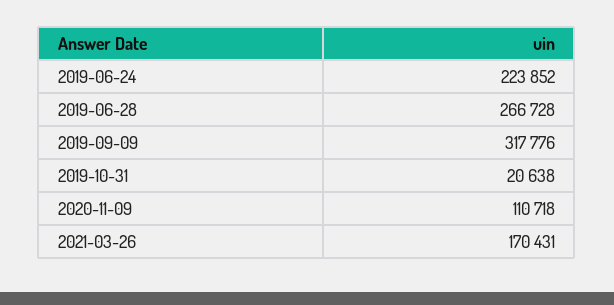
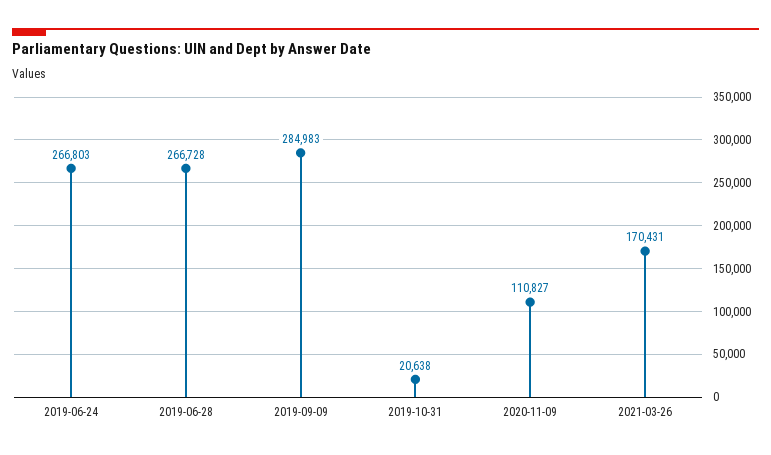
  {
-   "2019-06-24": 223852,
+   "2019-06-24": 266803,
    "2019-06-28": 266728,
-   "2019-09-09": 317776,
+   "2019-09-09": 284983,
    "2019-10-31": 20638,
-   "2020-11-09": 110718,
+   "2020-11-09": 110827,
    "2021-03-26": 170431
  }

